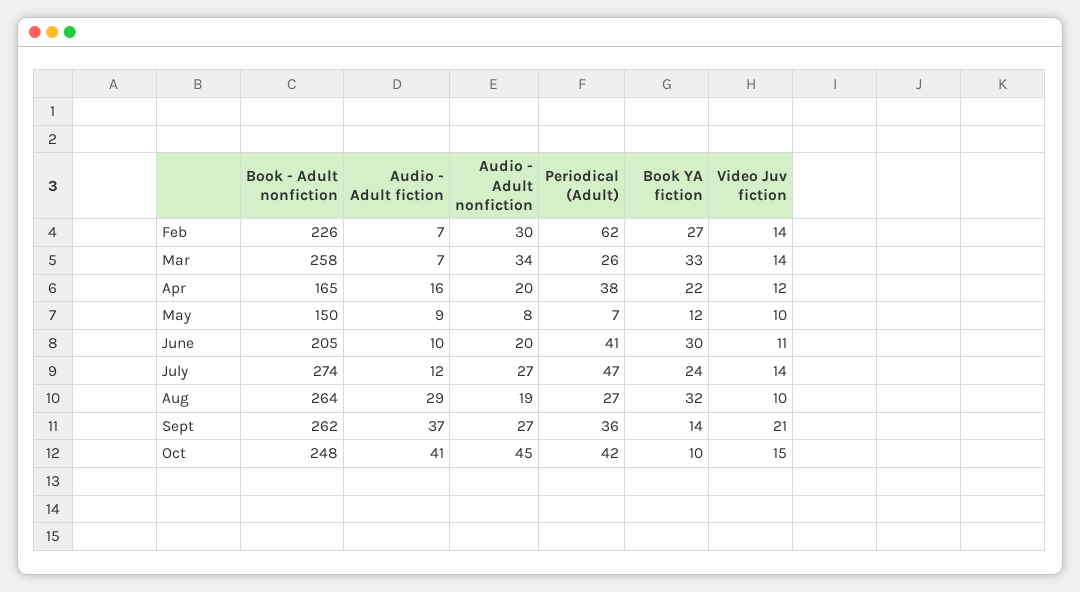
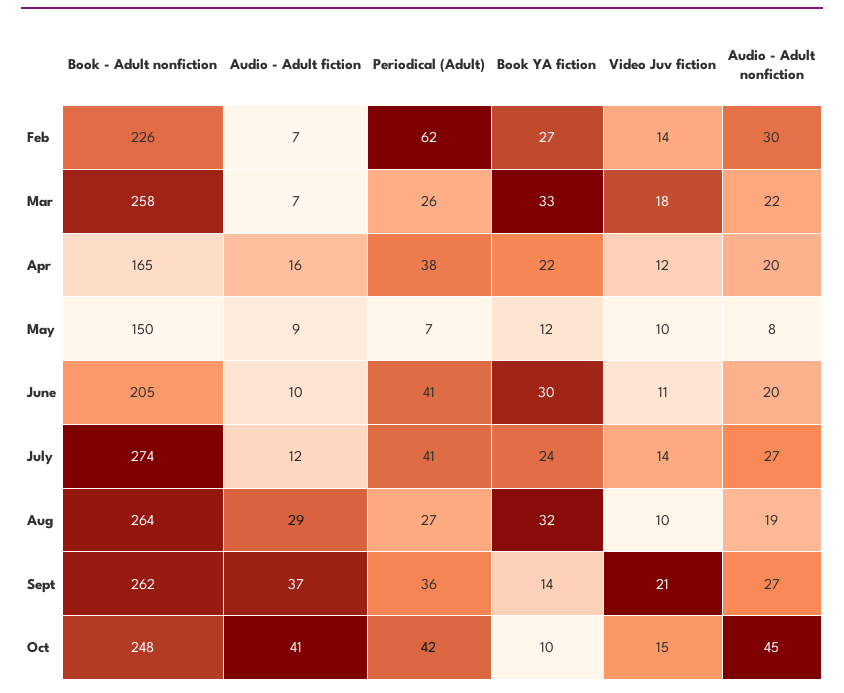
  {
    "Book - Adult nonfiction": {
      "Feb": 226,
      "Mar": 258,
      "Apr": 165,
      "May": 150,
      "June": 205,
      "July": 274,
      "Aug": 264,
      "Sept": 262,
      "Oct": 248
    },
    "Audio - Adult fiction": {
      "Feb": 7,
      "Mar": 7,
      "Apr": 16,
      "May": 9,
      "June": 10,
      "July": 12,
      "Aug": 29,
      "Sept": 37,
      "Oct": 41
    },
    "Audio - Adult nonfiction": {
      "Feb": 30,
-     "Mar": 34,
+     "Mar": 22,
      "Apr": 20,
      "May": 8,
      "June": 20,
      "July": 27,
      "Aug": 19,
      "Sept": 27,
      "Oct": 45
    },
    "Periodical (Adult)": {
      "Feb": 62,
      "Mar": 26,
      "Apr": 38,
      "May": 7,
      "June": 41,
-     "July": 47,
+     "July": 41,
      "Aug": 27,
      "Sept": 36,
      "Oct": 42
    },
    "Book YA fiction": {
      "Feb": 27,
      "Mar": 33,
      "Apr": 22,
      "May": 12,
      "June": 30,
      "July": 24,
      "Aug": 32,
      "Sept": 14,
      "Oct": 10
    },
    "Video Juv fiction": {
      "Feb": 14,
-     "Mar": 14,
+     "Mar": 18,
      "Apr": 12,
      "May": 10,
      "June": 11,
      "July": 14,
      "Aug": 10,
      "Sept": 21,
      "Oct": 15
    }
  }

